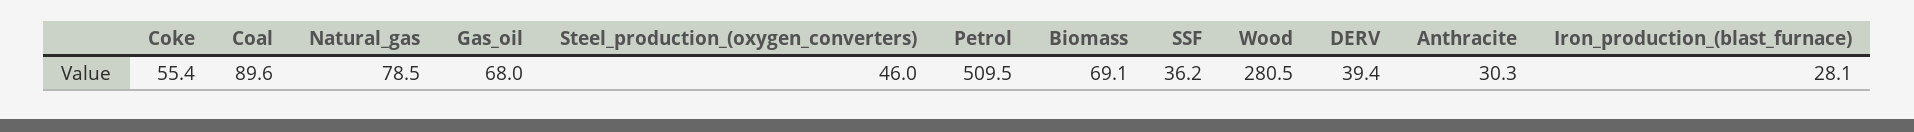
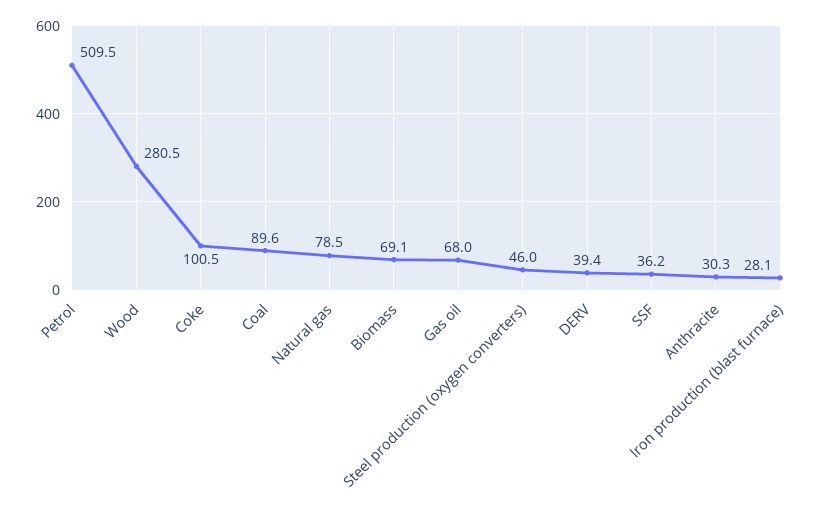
  {
-   "Coke": 55.4,
+   "Coke": 100.5,
    "Coal": 89.6,
    "Natural_gas": 78.5,
    "Gas_oil": 68,
    "Steel_production_(oxygen_converters)": 46,
    "Petrol": 509.5,
    "Biomass": 69.1,
    "SSF": 36.2,
    "Wood": 280.5,
    "DERV": 39.4,
    "Anthracite": 30.3,
    "Iron_production_(blast_furnace)": 28.1
  }

